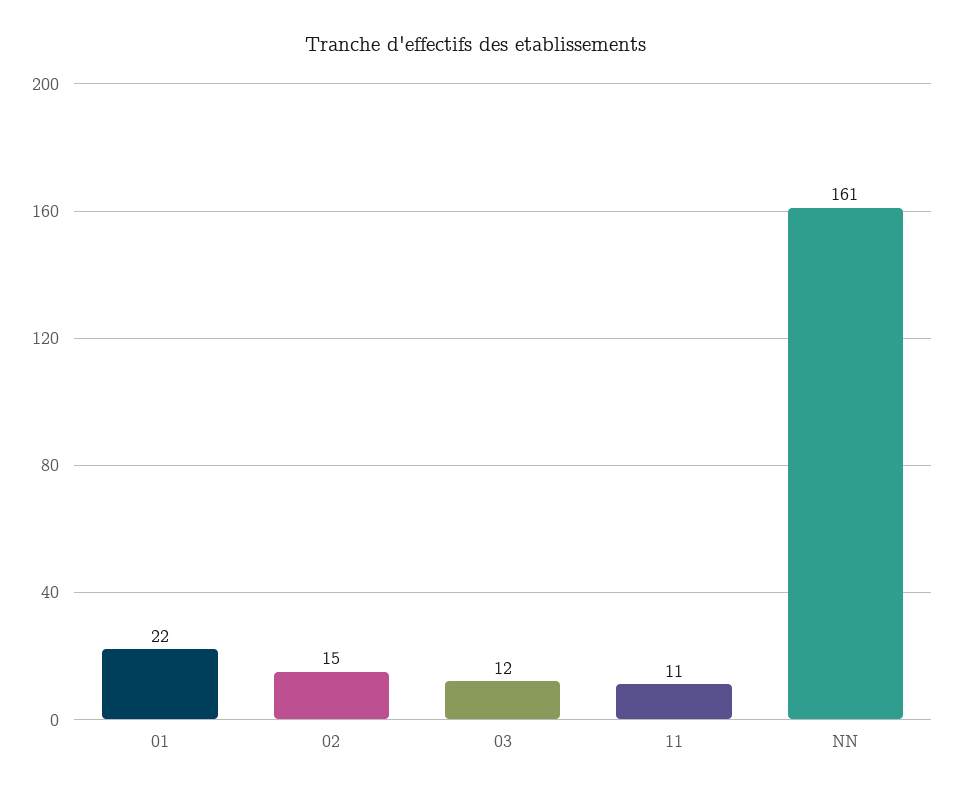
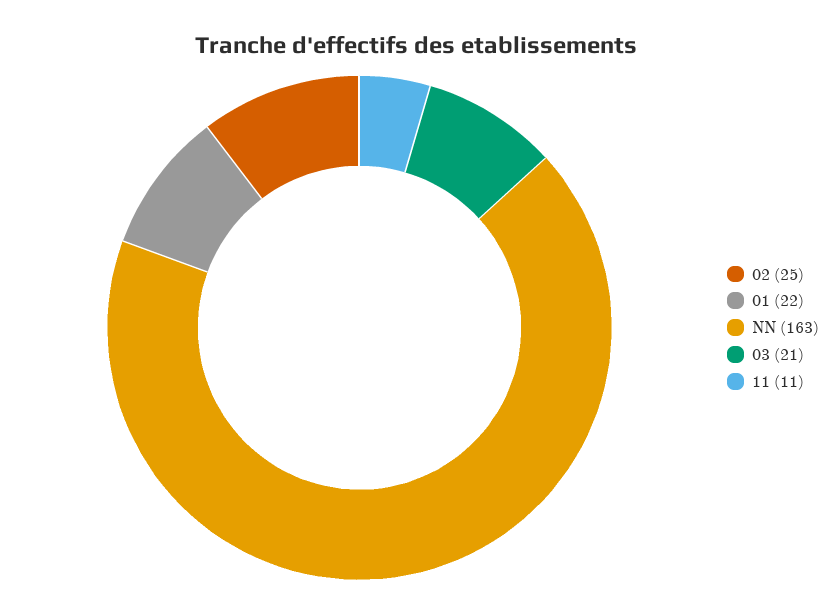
  {
    "01": 22,
-   "02": 15,
+   "02": 25,
-   "03": 12,
+   "03": 21,
    "11": 11,
-   "NN": 161
+   "NN": 163
  }

